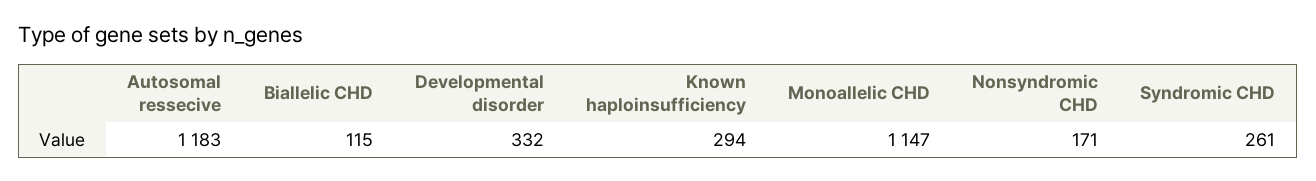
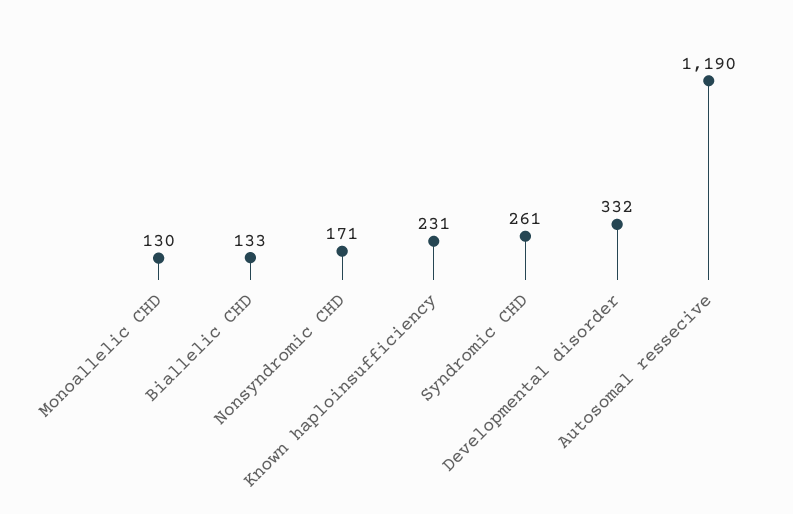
  {
-   "Autosomal ressecive": 1183,
+   "Autosomal ressecive": 1190,
-   "Biallelic CHD": 115,
+   "Biallelic CHD": 133,
    "Developmental disorder": 332,
-   "Known haploinsufficiency": 294,
+   "Known haploinsufficiency": 231,
-   "Monoallelic CHD": 1147,
+   "Monoallelic CHD": 130,
    "Nonsyndromic CHD": 171,
    "Syndromic CHD": 261
  }

